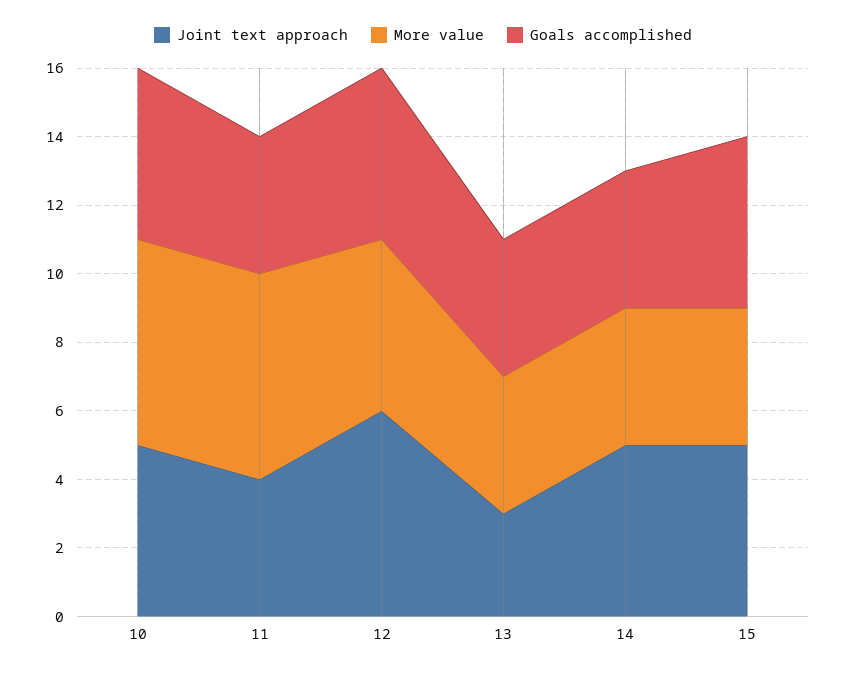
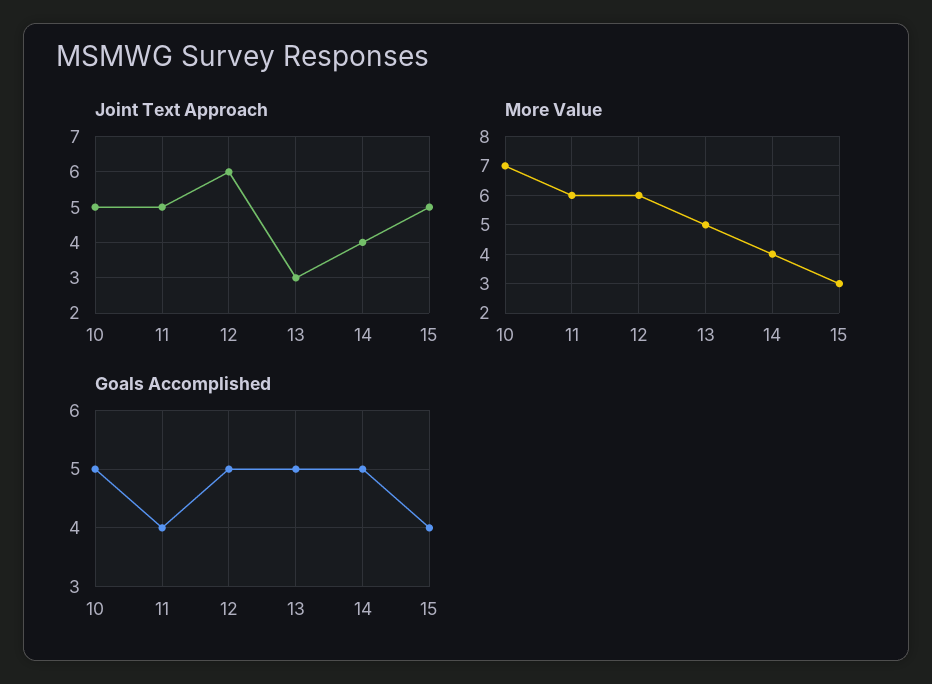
  {
    "Joint text approach": {
      "10": 5,
-     "11": 4,
+     "11": 5,
      "12": 6,
      "13": 3,
-     "14": 5,
+     "14": 4,
      "15": 5
    },
    "More value": {
-     "10": 6,
+     "10": 7,
      "11": 6,
-     "12": 5,
+     "12": 6,
-     "13": 4,
+     "13": 5,
      "14": 4,
-     "15": 4
+     "15": 3
    },
    "Goals accomplished": {
      "10": 5,
      "11": 4,
      "12": 5,
-     "13": 4,
+     "13": 5,
-     "14": 4,
+     "14": 5,
-     "15": 5
+     "15": 4
    }
  }

